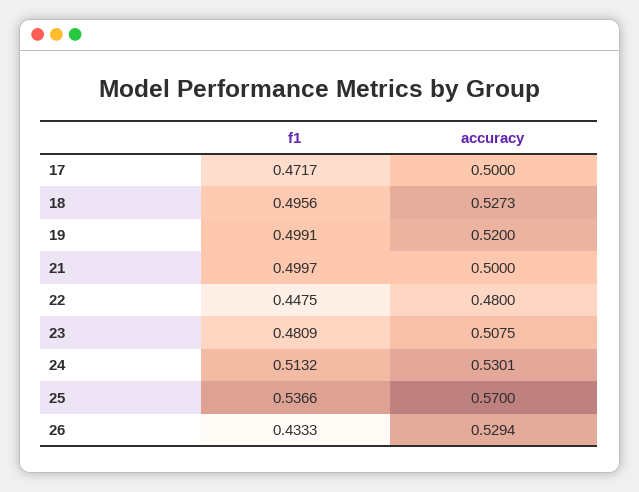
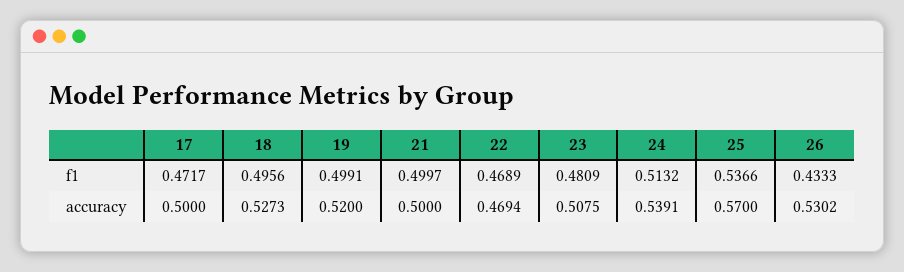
  {
    "f1": {
      "17": 0.4717,
      "18": 0.4956,
      "19": 0.4991,
      "21": 0.4997,
-     "22": 0.4475,
+     "22": 0.4689,
      "23": 0.4809,
      "24": 0.5132,
      "25": 0.5366,
      "26": 0.4333
    },
    "accuracy": {
      "17": 0.5,
      "18": 0.5273,
      "19": 0.52,
      "21": 0.5,
-     "22": 0.48,
+     "22": 0.4694,
      "23": 0.5075,
-     "24": 0.5301,
+     "24": 0.5391,
      "25": 0.57,
-     "26": 0.5294
+     "26": 0.5302
    }
  }

